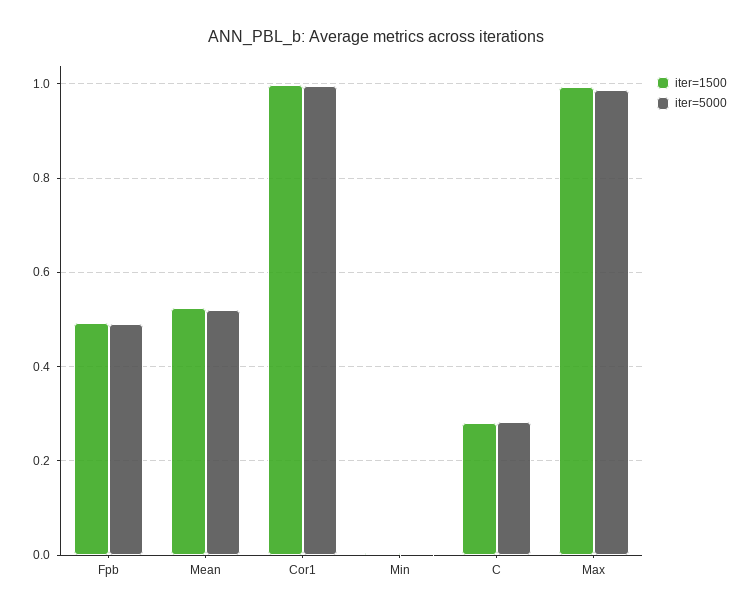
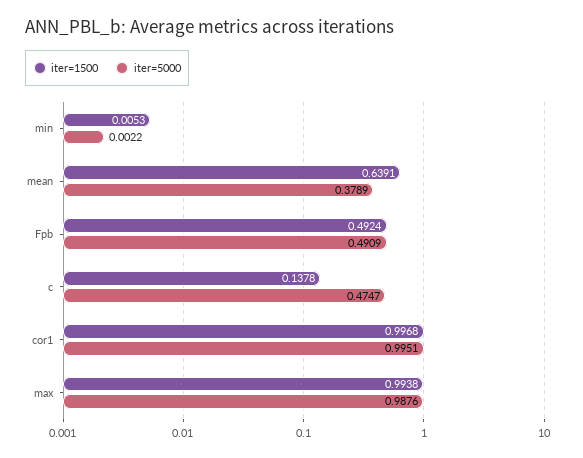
  {
    "iter=1500": {
      "Fpb": 0.4924,
-     "Mean": 0.52,
+     "Mean": 0.6391,
      "Cor1": 0.9968,
      "Min": 0.0053,
-     "C": 0.28,
+     "C": 0.1378,
      "Max": 0.9938
    },
    "iter=5000": {
      "Fpb": 0.4909,
-     "Mean": 0.52,
+     "Mean": 0.3789,
      "Cor1": 0.9951,
      "Min": 0.0022,
-     "C": 0.28,
+     "C": 0.4747,
      "Max": 0.9876
    }
  }

